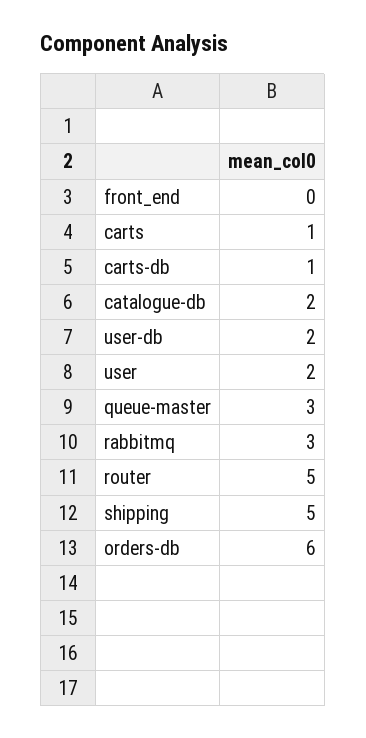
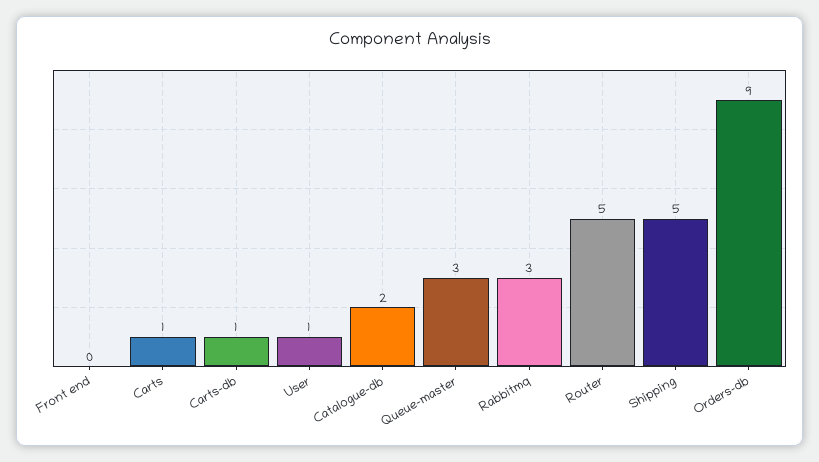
  {
    "front_end": 0,
    "carts": 1,
    "carts-db": 1,
    "catalogue-db": 2,
-   "user-db": 2,
-   "user": 2,
+   "user": 1,
    "queue-master": 3,
    "rabbitmq": 3,
    "router": 5,
    "shipping": 5,
-   "orders-db": 6
+   "orders-db": 9
  }

